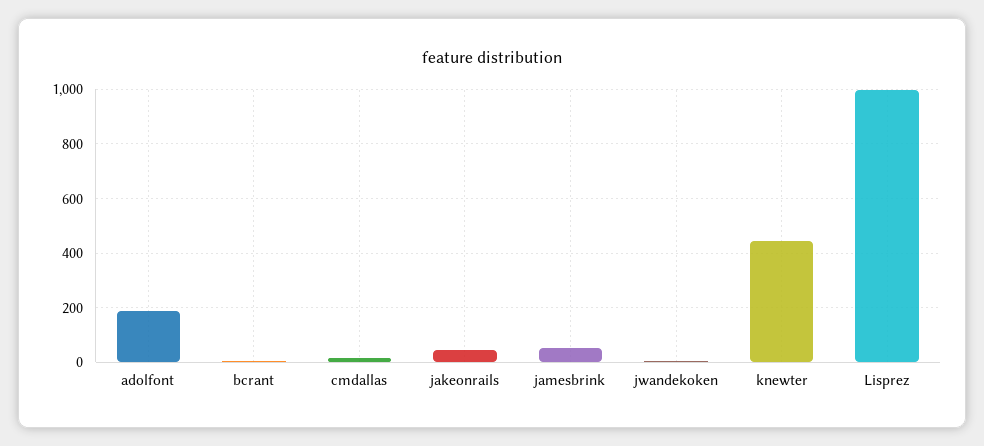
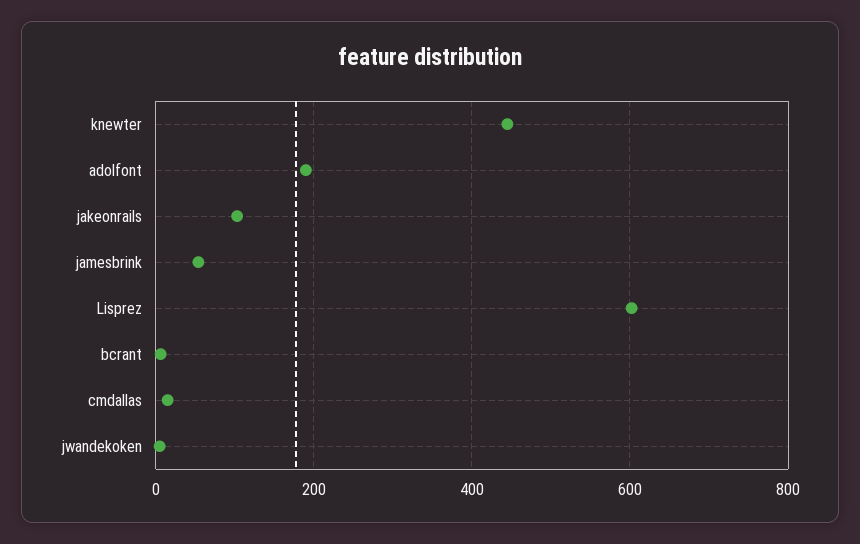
  {
    "adolfont": 200,
    "bcrant": 0,
    "cmdallas": 20,
-   "jakeonrails": 50,
+   "jakeonrails": 100,
    "jamesbrink": 60,
    "jwandekoken": 0,
    "knewter": 440,
-   "Lisprez": 1000
+   "Lisprez": 600
  }

